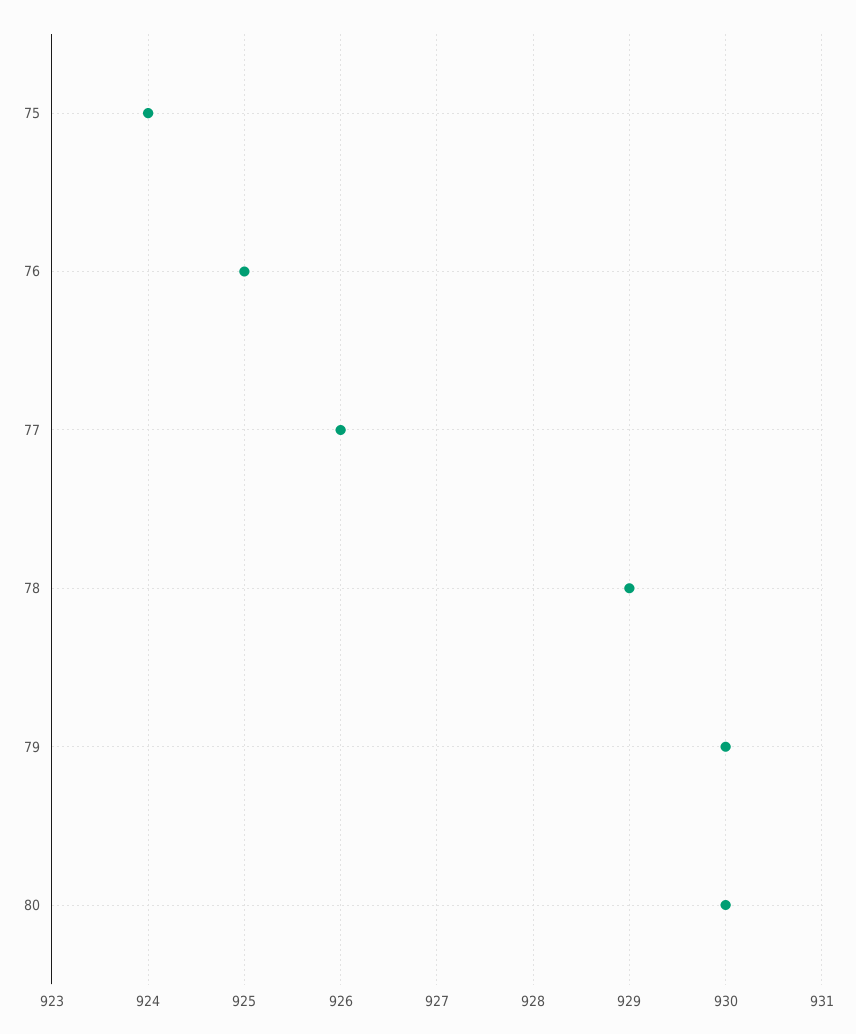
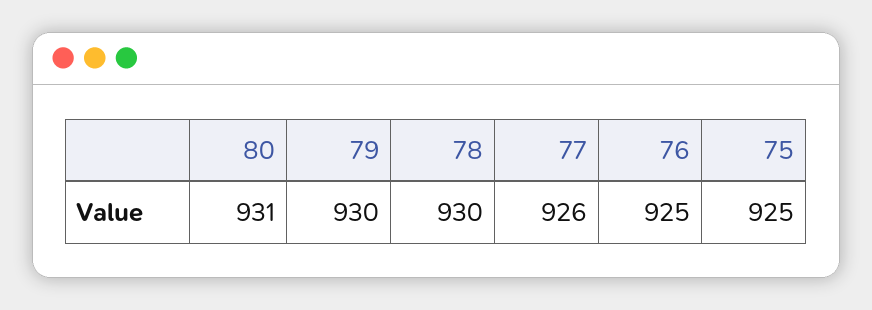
  {
-   "75": 924,
+   "75": 925,
    "76": 925,
    "77": 926,
-   "78": 929,
+   "78": 930,
    "79": 930,
-   "80": 930
+   "80": 931
  }

